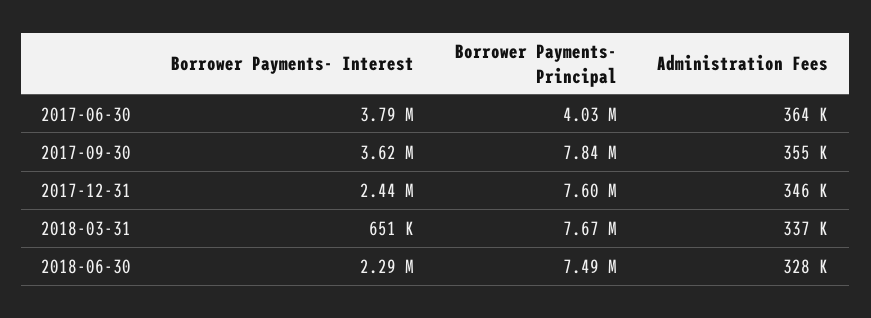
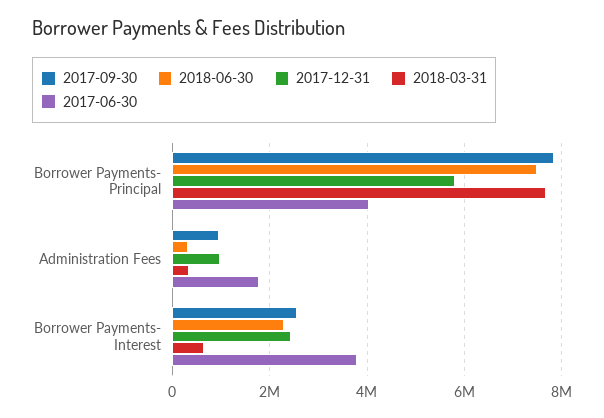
  {
    "2017-06-30": {
      "Borrower Payments- Interest": 3790000,
      "Borrower Payments- Principal": 4030000,
-     "Administration Fees": 364000
+     "Administration Fees": 1800000
    },
    "2017-09-30": {
-     "Borrower Payments- Interest": 3620000,
+     "Borrower Payments- Interest": 2600000,
      "Borrower Payments- Principal": 7840000,
-     "Administration Fees": 355000
+     "Administration Fees": 1000000
    },
    "2017-12-31": {
      "Borrower Payments- Interest": 2440000,
-     "Borrower Payments- Principal": 7600000,
+     "Borrower Payments- Principal": 5800000,
-     "Administration Fees": 346000
+     "Administration Fees": 1000000
    },
    "2018-03-31": {
      "Borrower Payments- Interest": 651000,
      "Borrower Payments- Principal": 7670000,
      "Administration Fees": 337000
    },
    "2018-06-30": {
      "Borrower Payments- Interest": 2290000,
      "Borrower Payments- Principal": 7490000,
      "Administration Fees": 328000
    }
  }

